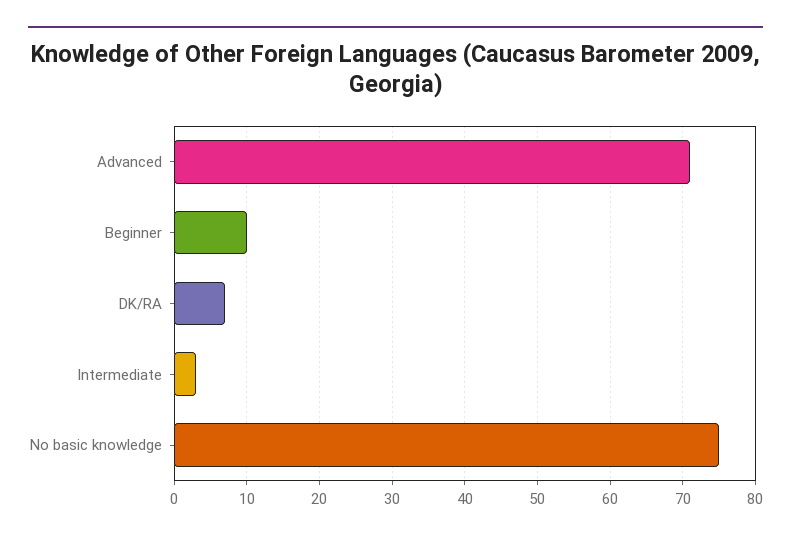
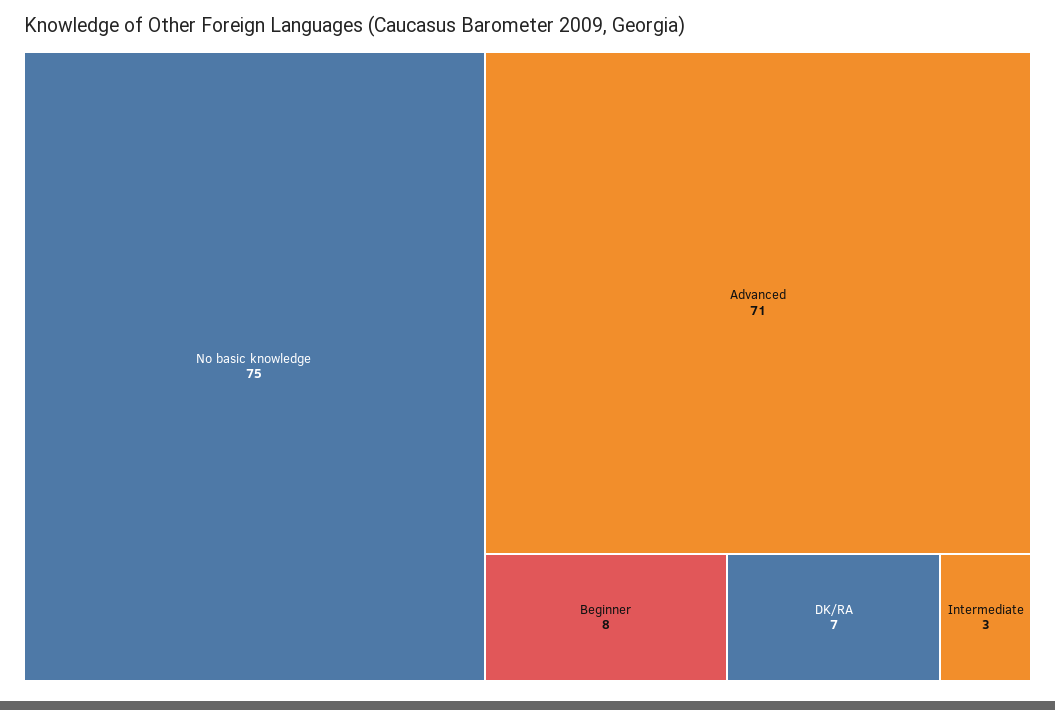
  {
    "Advanced": 71,
-   "Beginner": 10,
+   "Beginner": 8,
    "DK/RA": 7,
    "Intermediate": 3,
    "No basic knowledge": 75
  }

